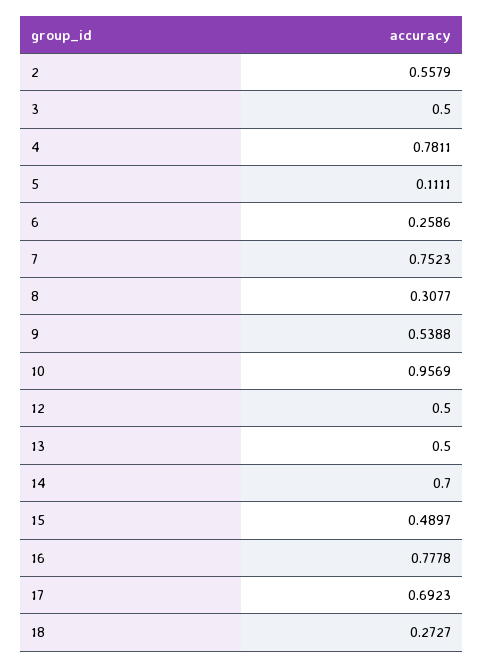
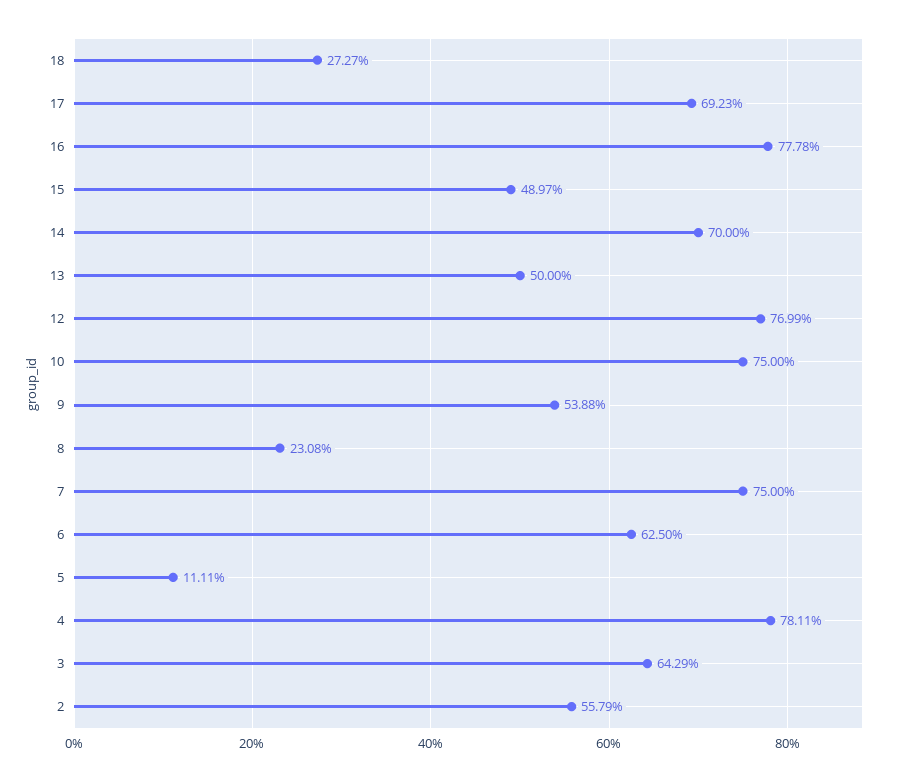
  {
    "2": 0.5579,
-   "3": 0.5,
+   "3": 0.6429,
    "4": 0.7811,
    "5": 0.1111,
-   "6": 0.2586,
+   "6": 0.625,
-   "7": 0.7523,
+   "7": 0.75,
-   "8": 0.3077,
+   "8": 0.2308,
    "9": 0.5388,
-   "10": 0.9569,
+   "10": 0.75,
-   "12": 0.5,
+   "12": 0.7699,
    "13": 0.5,
    "14": 0.7,
    "15": 0.4897,
    "16": 0.7778,
    "17": 0.6923,
    "18": 0.2727
  }

